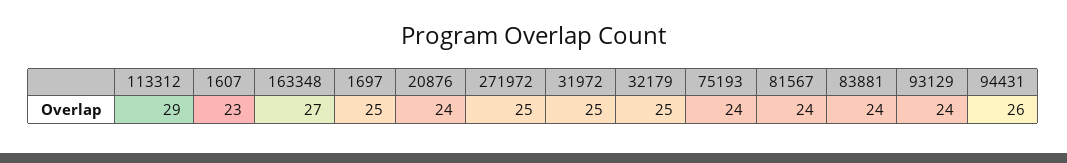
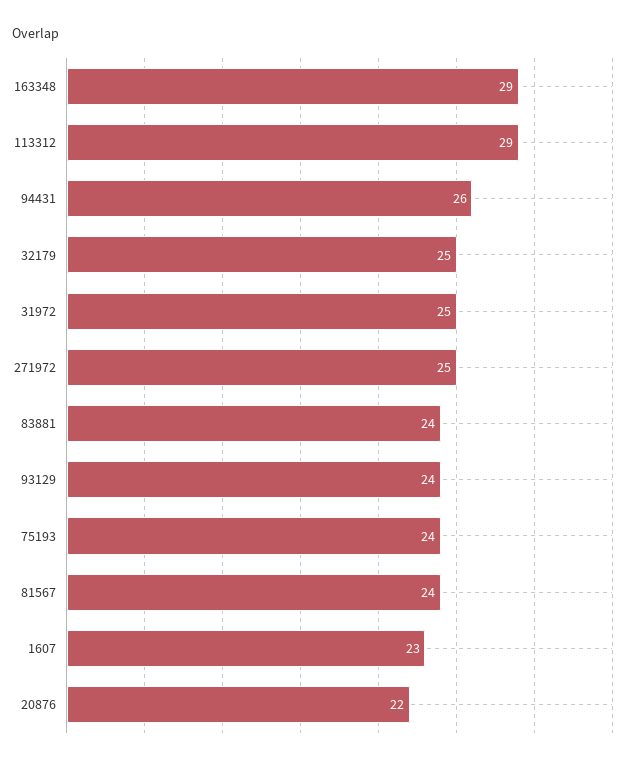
  {
    "113312": 29,
    "1607": 23,
-   "163348": 27,
+   "163348": 29,
-   "1697": 25,
-   "20876": 24,
+   "20876": 22,
    "271972": 25,
    "31972": 25,
    "32179": 25,
    "75193": 24,
    "81567": 24,
    "83881": 24,
    "93129": 24,
    "94431": 26
  }

